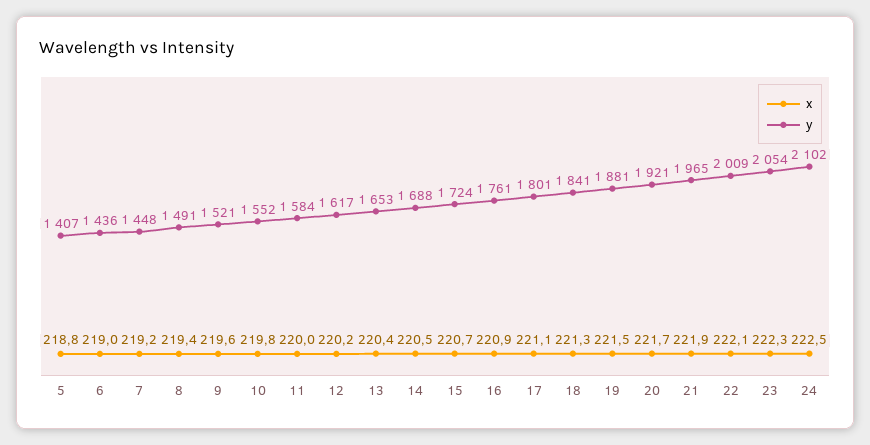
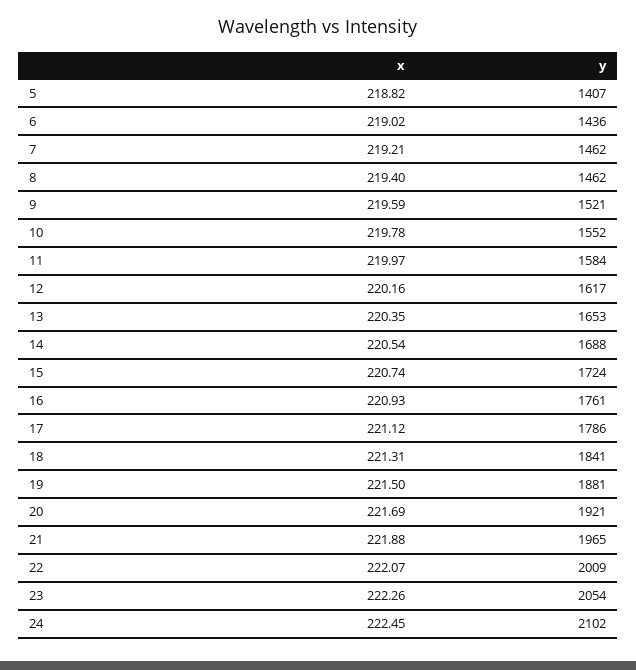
  {
    "x": {
      "5": 218.82,
      "6": 219.02,
      "7": 219.21,
      "8": 219.4,
      "9": 219.59,
      "10": 219.78,
      "11": 219.97,
      "12": 220.16,
      "13": 220.35,
      "14": 220.54,
      "15": 220.74,
      "16": 220.93,
      "17": 221.12,
      "18": 221.31,
      "19": 221.5,
      "20": 221.69,
      "21": 221.88,
      "22": 222.07,
      "23": 222.26,
      "24": 222.45
    },
    "y": {
      "5": 1407,
      "6": 1436,
-     "7": 1448,
+     "7": 1462,
-     "8": 1491,
+     "8": 1462,
      "9": 1521,
      "10": 1552,
      "11": 1584,
      "12": 1617,
      "13": 1653,
      "14": 1688,
      "15": 1724,
      "16": 1761,
-     "17": 1801,
+     "17": 1786,
      "18": 1841,
      "19": 1881,
      "20": 1921,
      "21": 1965,
      "22": 2009,
      "23": 2054,
      "24": 2102
    }
  }

